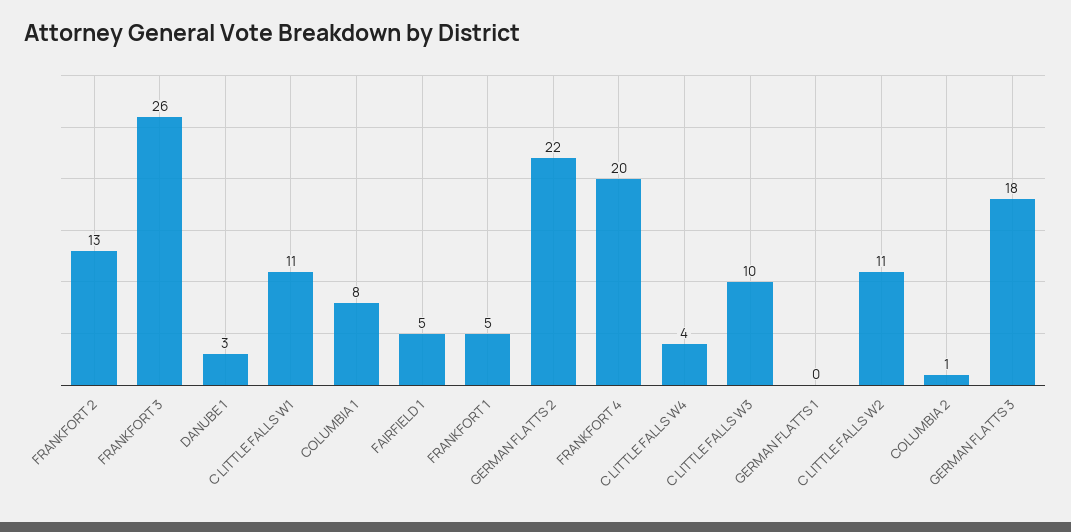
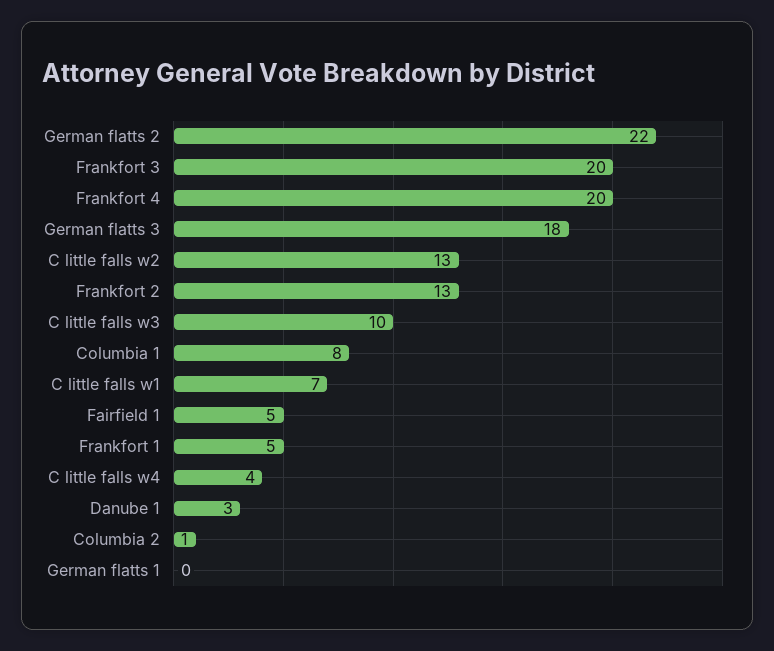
  {
    "FRANKFORT 2": 13,
-   "FRANKFORT 3": 26,
+   "FRANKFORT 3": 20,
    "DANUBE 1": 3,
-   "C LITTLE FALLS W1": 11,
+   "C LITTLE FALLS W1": 7,
    "COLUMBIA 1": 8,
    "FAIRFIELD 1": 5,
    "FRANKFORT 1": 5,
    "GERMAN FLATTS 2": 22,
    "FRANKFORT 4": 20,
    "C LITTLE FALLS W4": 4,
    "C LITTLE FALLS W3": 10,
    "GERMAN FLATTS 1": 0,
-   "C LITTLE FALLS W2": 11,
+   "C LITTLE FALLS W2": 13,
    "COLUMBIA 2": 1,
    "GERMAN FLATTS 3": 18
  }

